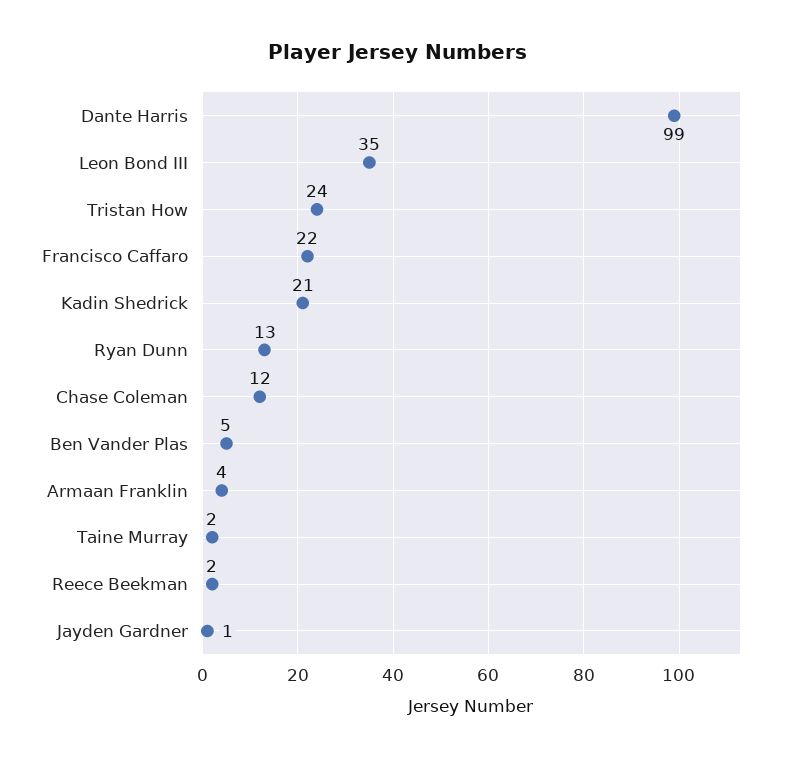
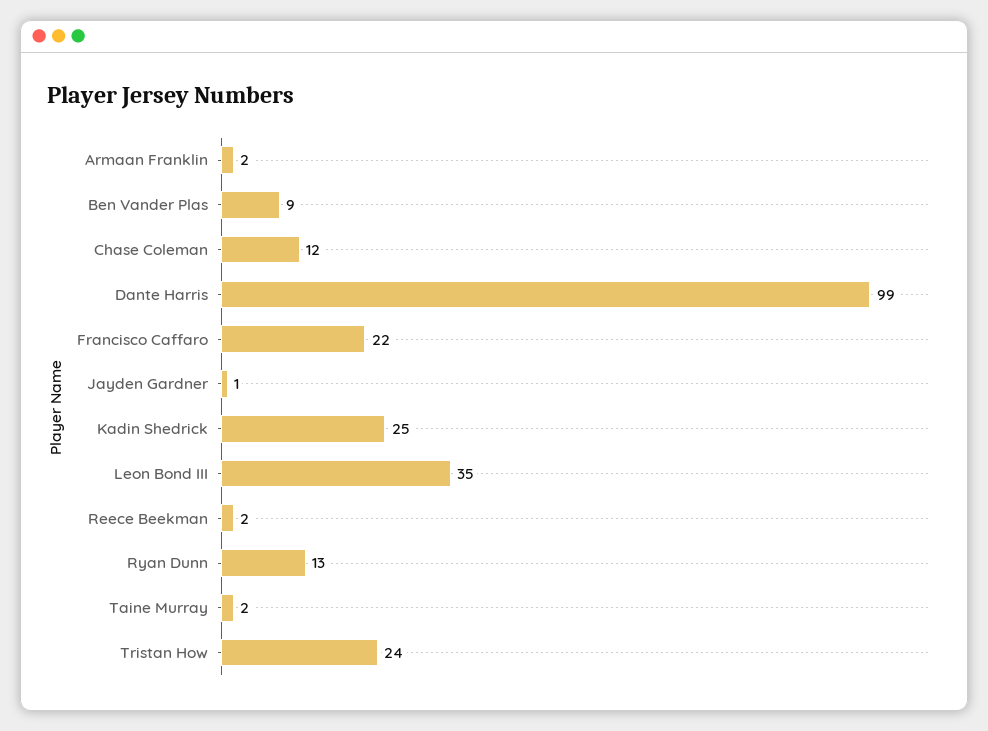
  {
    "Dante Harris": 99,
    "Leon Bond III": 35,
    "Tristan How": 24,
    "Francisco Caffaro": 22,
-   "Kadin Shedrick": 21,
+   "Kadin Shedrick": 25,
    "Ryan Dunn": 13,
    "Chase Coleman": 12,
-   "Ben Vander Plas": 5,
+   "Ben Vander Plas": 9,
-   "Armaan Franklin": 4,
+   "Armaan Franklin": 2,
    "Taine Murray": 2,
    "Reece Beekman": 2,
    "Jayden Gardner": 1
  }

